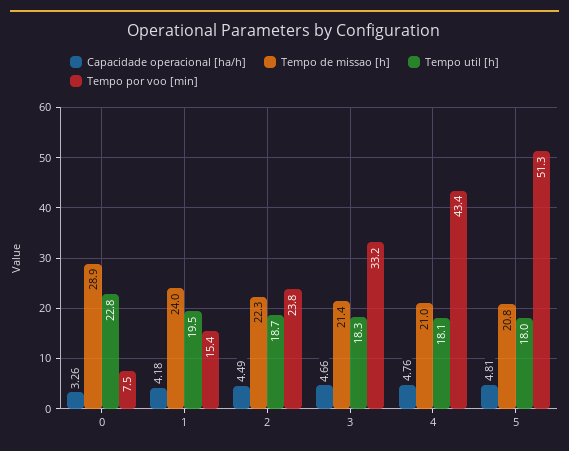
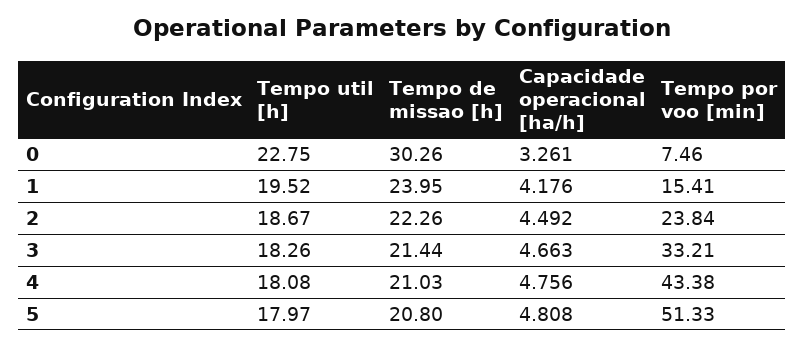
  {
    "Capacidade operacional [ha/h]": {
      "0": 3.261,
      "1": 4.176,
      "2": 4.492,
      "3": 4.663,
      "4": 4.756,
      "5": 4.808
    },
    "Tempo de missao [h]": {
-     "0": 28.9,
+     "0": 30.26,
      "1": 23.95,
      "2": 22.26,
      "3": 21.44,
      "4": 21.03,
      "5": 20.8
    },
    "Tempo util [h]": {
      "0": 22.75,
      "1": 19.52,
      "2": 18.67,
      "3": 18.26,
      "4": 18.08,
      "5": 17.97
    },
    "Tempo por voo [min]": {
      "0": 7.46,
      "1": 15.41,
      "2": 23.84,
      "3": 33.21,
      "4": 43.38,
      "5": 51.33
    }
  }

